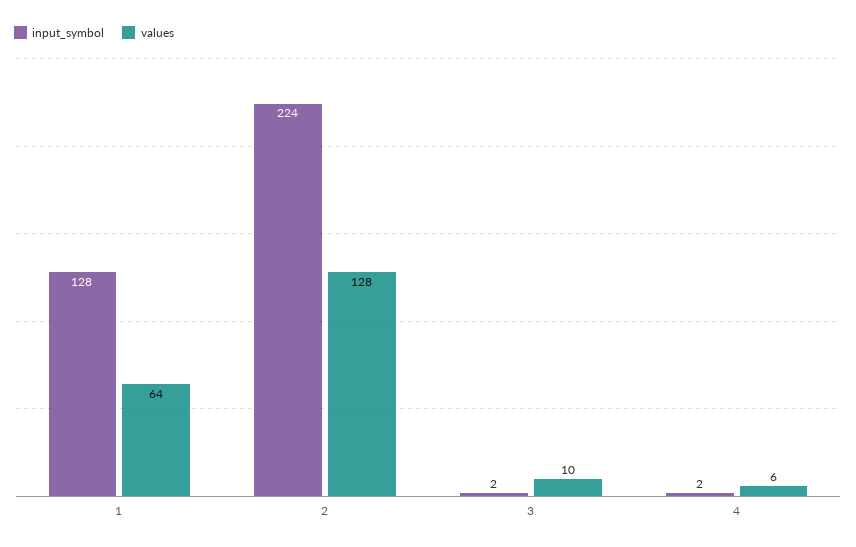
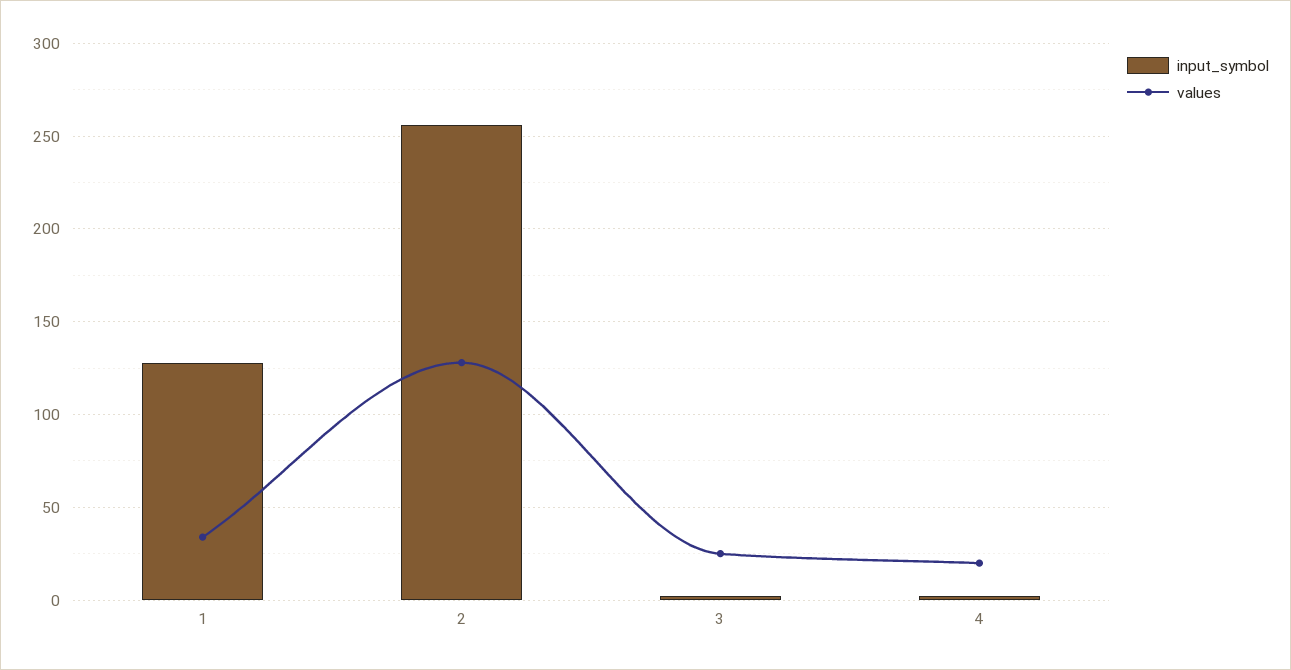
  {
    "input_symbol": {
      "1": 128,
-     "2": 224,
+     "2": 255,
      "3": 2,
      "4": 2
    },
    "values": {
-     "1": 64,
+     "1": 35,
      "2": 128,
-     "3": 10,
+     "3": 25,
-     "4": 6
+     "4": 20
    }
  }

